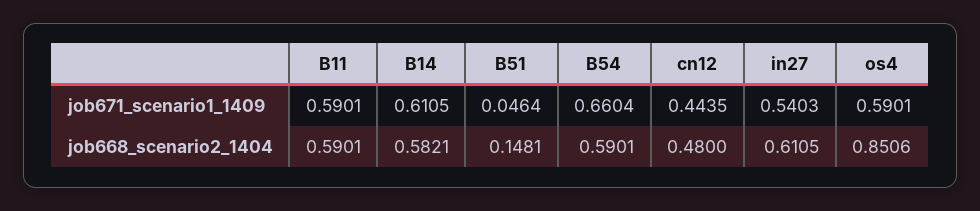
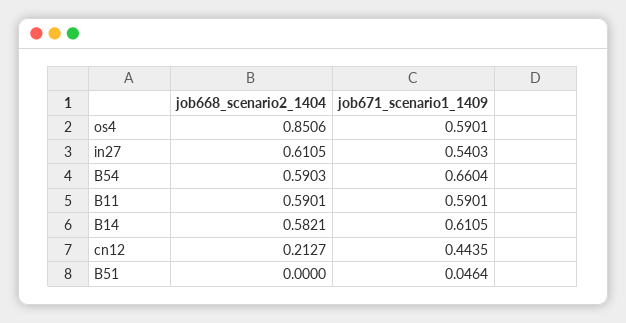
  {
    "B11": {
      "job671_scenario1_1409": 0.5901,
      "job668_scenario2_1404": 0.5901
    },
    "B14": {
      "job671_scenario1_1409": 0.6105,
      "job668_scenario2_1404": 0.5821
    },
    "B51": {
      "job671_scenario1_1409": 0.0464,
-     "job668_scenario2_1404": 0.1481
+     "job668_scenario2_1404": 0
    },
    "B54": {
      "job671_scenario1_1409": 0.6604,
-     "job668_scenario2_1404": 0.5901
+     "job668_scenario2_1404": 0.5903
    },
    "cn12": {
      "job671_scenario1_1409": 0.4435,
-     "job668_scenario2_1404": 0.48
+     "job668_scenario2_1404": 0.2127
    },
    "in27": {
      "job671_scenario1_1409": 0.5403,
      "job668_scenario2_1404": 0.6105
    },
    "os4": {
      "job671_scenario1_1409": 0.5901,
      "job668_scenario2_1404": 0.8506
    }
  }

